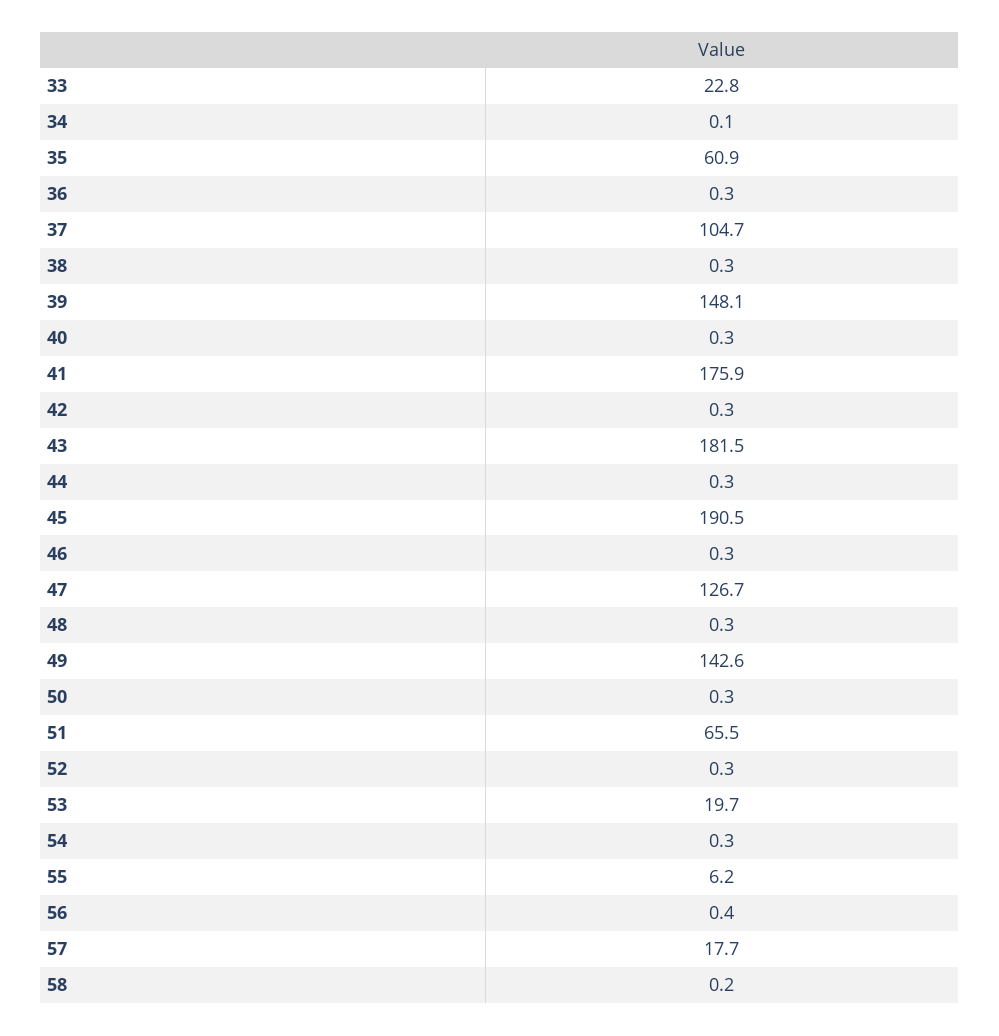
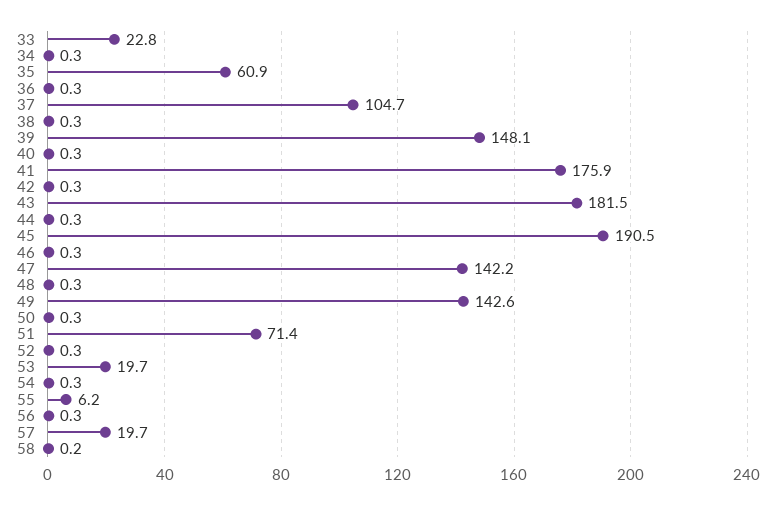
  {
    "33": 22.8,
-   "34": 0.1,
+   "34": 0.3,
    "35": 60.9,
    "36": 0.3,
    "37": 104.7,
    "38": 0.3,
    "39": 148.1,
    "40": 0.3,
    "41": 175.9,
    "42": 0.3,
    "43": 181.5,
    "44": 0.3,
    "45": 190.5,
    "46": 0.3,
-   "47": 126.7,
+   "47": 142.2,
    "48": 0.3,
    "49": 142.6,
    "50": 0.3,
-   "51": 65.5,
+   "51": 71.4,
    "52": 0.3,
    "53": 19.7,
    "54": 0.3,
    "55": 6.2,
-   "56": 0.4,
+   "56": 0.3,
-   "57": 17.7,
+   "57": 19.7,
    "58": 0.2
  }

